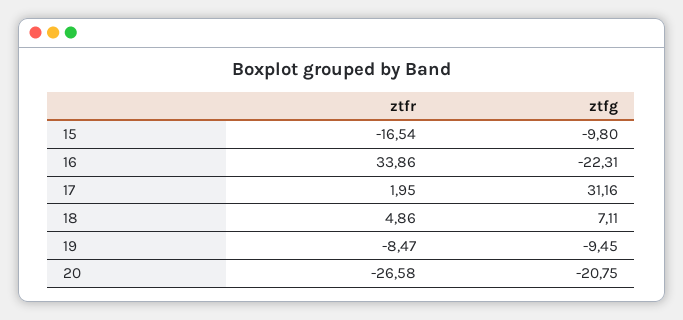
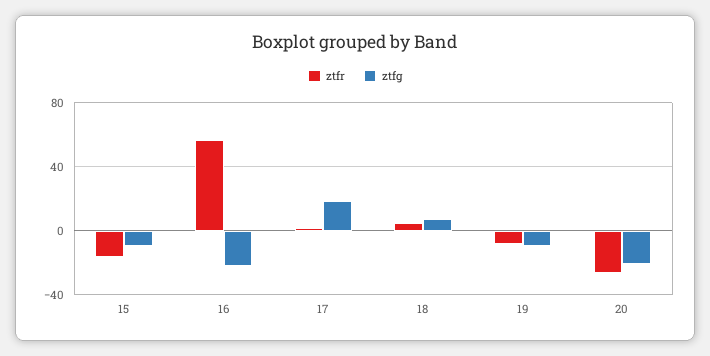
  {
    "ztfr": {
      "15": -16.54,
-     "16": 33.86,
+     "16": 55,
      "17": 1.95,
      "18": 4.86,
      "19": -8.47,
      "20": -26.58
    },
    "ztfg": {
      "15": -9.8,
      "16": -22.31,
-     "17": 31.16,
+     "17": 20,
      "18": 7.11,
      "19": -9.45,
      "20": -20.75
    }
  }

